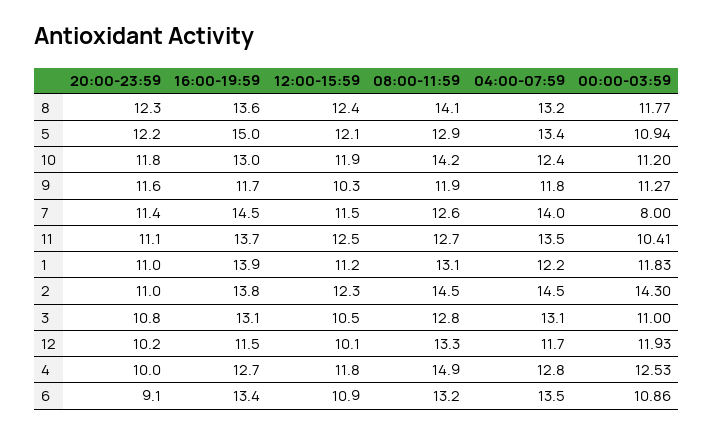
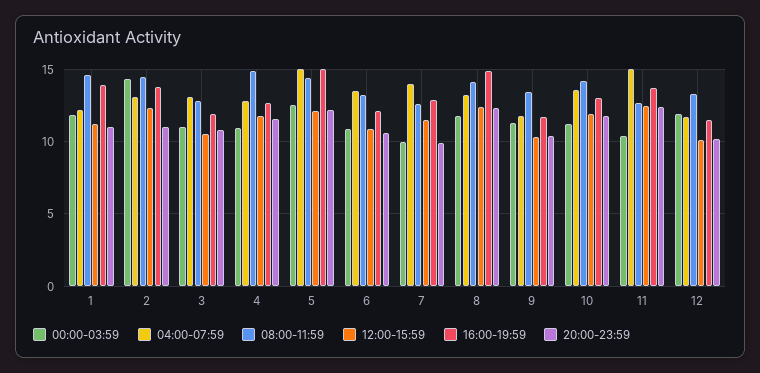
  {
    "20:00-23:59": {
      "8": 12.3,
      "5": 12.2,
      "10": 11.8,
-     "9": 11.6,
+     "9": 10.5,
-     "7": 11.4,
+     "7": 10,
-     "11": 11.1,
+     "11": 12.5,
      "1": 11,
      "2": 11,
      "3": 10.8,
      "12": 10.2,
-     "4": 10,
+     "4": 11.5,
-     "6": 9.1
+     "6": 10.5
    },
    "16:00-19:59": {
-     "8": 13.6,
+     "8": 15,
      "5": 15,
      "10": 13,
      "9": 11.7,
-     "7": 14.5,
+     "7": 13,
      "11": 13.7,
      "1": 13.9,
      "2": 13.8,
-     "3": 13.1,
+     "3": 12,
      "12": 11.5,
      "4": 12.7,
-     "6": 13.4
+     "6": 12
    },
    "12:00-15:59": {
      "8": 12.4,
      "5": 12.1,
      "10": 11.9,
      "9": 10.3,
      "7": 11.5,
      "11": 12.5,
      "1": 11.2,
      "2": 12.3,
      "3": 10.5,
      "12": 10.1,
      "4": 11.8,
      "6": 10.9
    },
    "08:00-11:59": {
      "8": 14.1,
-     "5": 12.9,
+     "5": 14.5,
      "10": 14.2,
-     "9": 11.9,
+     "9": 13.5,
      "7": 12.6,
      "11": 12.7,
-     "1": 13.1,
+     "1": 14.5,
      "2": 14.5,
      "3": 12.8,
      "12": 13.3,
      "4": 14.9,
      "6": 13.2
    },
    "04:00-07:59": {
      "8": 13.2,
-     "5": 13.4,
+     "5": 15,
-     "10": 12.4,
+     "10": 13.5,
      "9": 11.8,
      "7": 14,
-     "11": 13.5,
+     "11": 15,
      "1": 12.2,
-     "2": 14.5,
+     "2": 13,
      "3": 13.1,
      "12": 11.7,
      "4": 12.8,
      "6": 13.5
    },
    "00:00-03:59": {
      "8": 11.77,
-     "5": 10.94,
+     "5": 12.5,
      "10": 11.2,
      "9": 11.27,
-     "7": 8,
+     "7": 10,
      "11": 10.41,
      "1": 11.83,
      "2": 14.3,
      "3": 11,
      "12": 11.93,
-     "4": 12.53,
+     "4": 11,
      "6": 10.86
    }
  }

